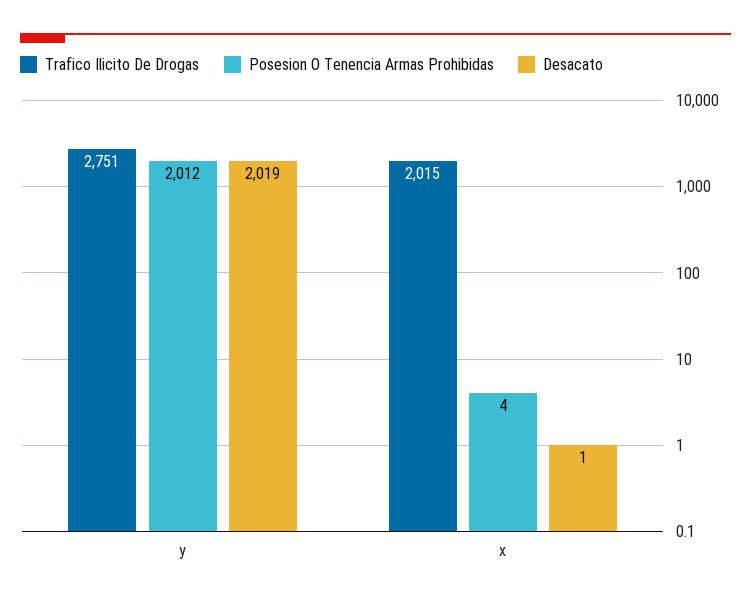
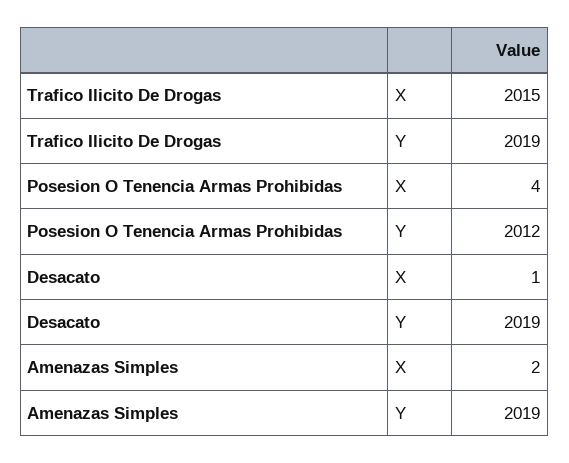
  {
    "Trafico Ilicito De Drogas": {
-     "y": 2751,
+     "y": 2019,
      "x": 2015
    },
    "Posesion O Tenencia Armas Prohibidas": {
      "y": 2012,
      "x": 4
    },
    "Desacato": {
      "y": 2019,
      "x": 1
-   }
+   },
+   "Amenazas Simples": {
+     "x": 2,
+     "y": 2019
+   }
  }

